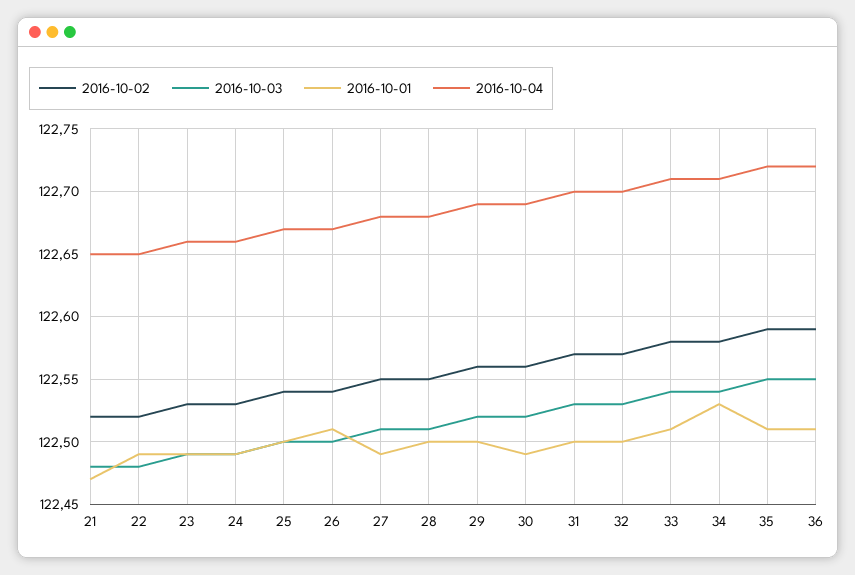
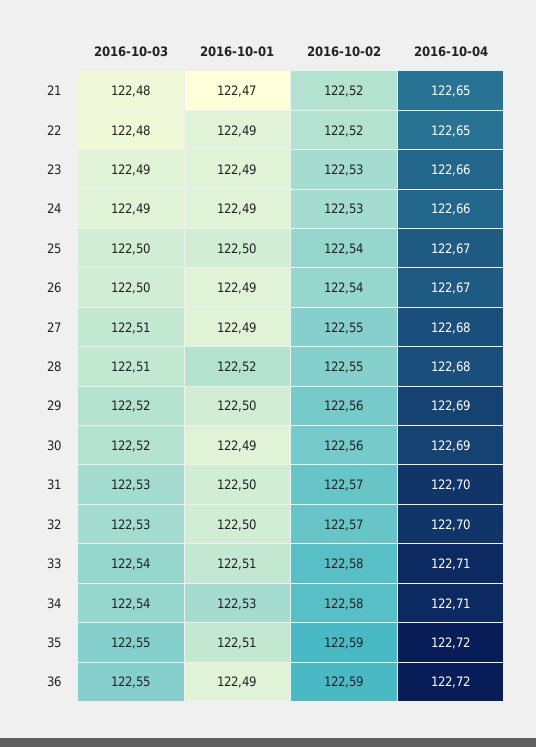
  {
    "2016-10-02": {
      "21": 122.52,
      "22": 122.52,
      "23": 122.53,
      "24": 122.53,
      "25": 122.54,
      "26": 122.54,
      "27": 122.55,
      "28": 122.55,
      "29": 122.56,
      "30": 122.56,
      "31": 122.57,
      "32": 122.57,
      "33": 122.58,
      "34": 122.58,
      "35": 122.59,
      "36": 122.59
    },
    "2016-10-03": {
      "21": 122.48,
      "22": 122.48,
      "23": 122.49,
      "24": 122.49,
      "25": 122.5,
      "26": 122.5,
      "27": 122.51,
      "28": 122.51,
      "29": 122.52,
      "30": 122.52,
      "31": 122.53,
      "32": 122.53,
      "33": 122.54,
      "34": 122.54,
      "35": 122.55,
      "36": 122.55
    },
    "2016-10-01": {
      "21": 122.47,
      "22": 122.49,
      "23": 122.49,
      "24": 122.49,
      "25": 122.5,
-     "26": 122.51,
+     "26": 122.49,
      "27": 122.49,
-     "28": 122.5,
+     "28": 122.52,
      "29": 122.5,
      "30": 122.49,
      "31": 122.5,
      "32": 122.5,
      "33": 122.51,
      "34": 122.53,
      "35": 122.51,
-     "36": 122.51
+     "36": 122.49
    },
    "2016-10-04": {
      "21": 122.65,
      "22": 122.65,
      "23": 122.66,
      "24": 122.66,
      "25": 122.67,
      "26": 122.67,
      "27": 122.68,
      "28": 122.68,
      "29": 122.69,
      "30": 122.69,
      "31": 122.7,
      "32": 122.7,
      "33": 122.71,
      "34": 122.71,
      "35": 122.72,
      "36": 122.72
    }
  }

